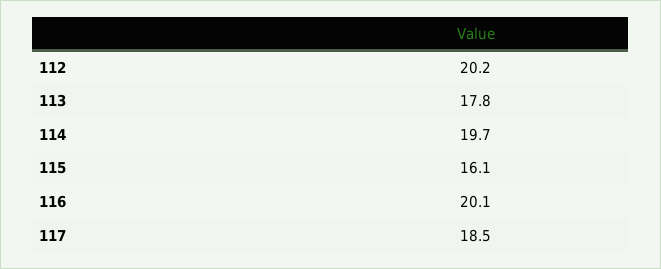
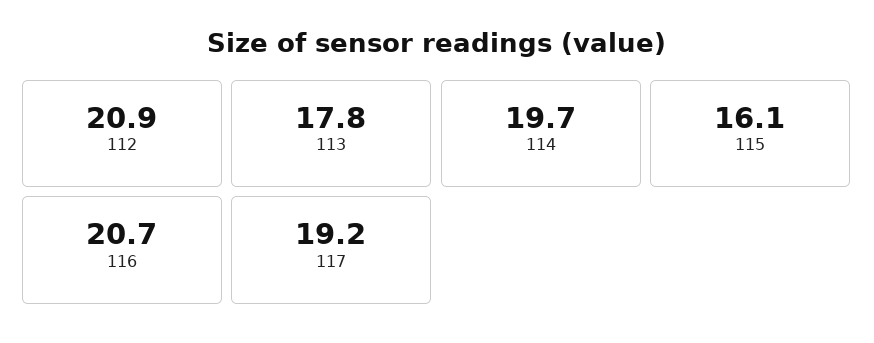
  {
-   "112": 20.2,
+   "112": 20.9,
    "113": 17.8,
    "114": 19.7,
    "115": 16.1,
-   "116": 20.1,
+   "116": 20.7,
-   "117": 18.5
+   "117": 19.2
  }

